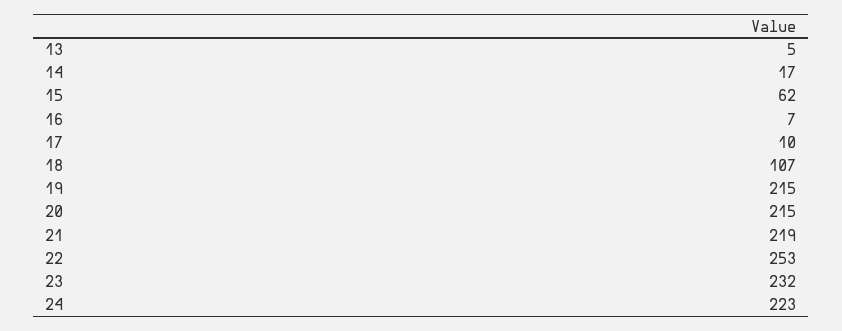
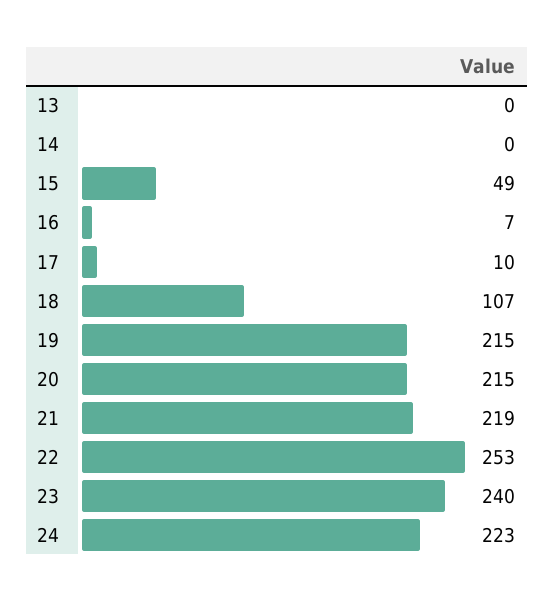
  {
-   "13": 5,
+   "13": 0,
-   "14": 17,
+   "14": 0,
-   "15": 62,
+   "15": 49,
    "16": 7,
    "17": 10,
    "18": 107,
    "19": 215,
    "20": 215,
    "21": 219,
    "22": 253,
-   "23": 232,
+   "23": 240,
    "24": 223
  }

